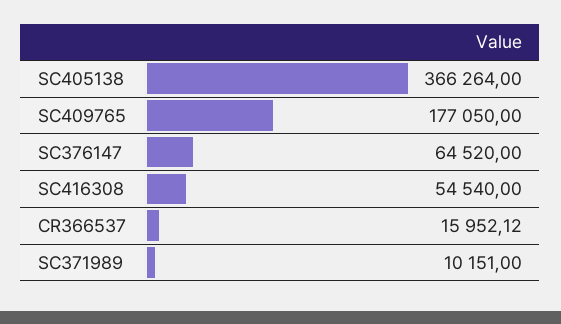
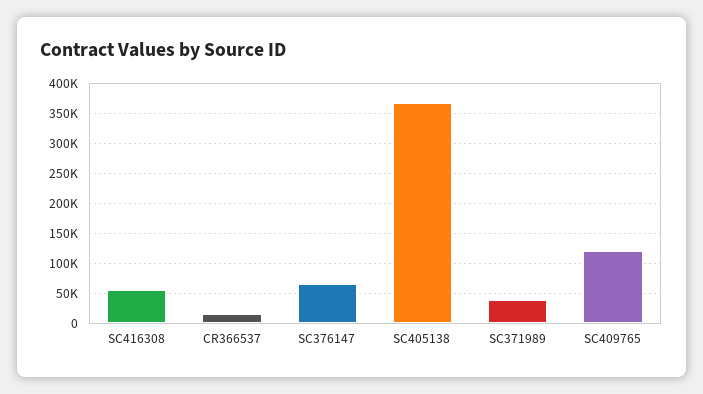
  {
    "SC405138": 366264,
-   "SC409765": 177050,
+   "SC409765": 120000,
    "SC376147": 64520,
    "SC416308": 54540,
    "CR366537": 15952.12,
-   "SC371989": 10151
+   "SC371989": 40000
  }

